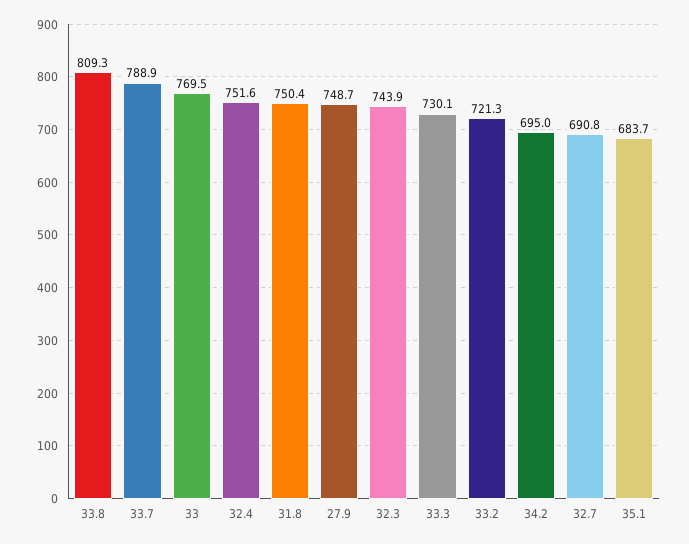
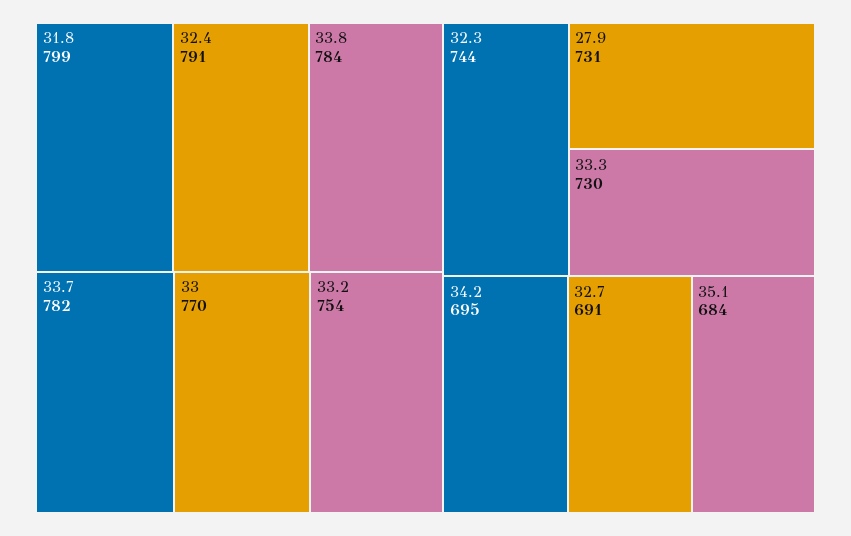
  {
-   "33.8": 809.3,
+   "33.8": 784,
-   "33.7": 788.9,
+   "33.7": 782,
    "33": 769.5,
-   "32.4": 751.6,
+   "32.4": 791,
-   "31.8": 750.4,
+   "31.8": 799,
-   "27.9": 748.7,
+   "27.9": 731,
    "32.3": 743.9,
    "33.3": 730.1,
-   "33.2": 721.3,
+   "33.2": 754,
    "34.2": 695,
    "32.7": 690.8,
    "35.1": 683.7
  }

